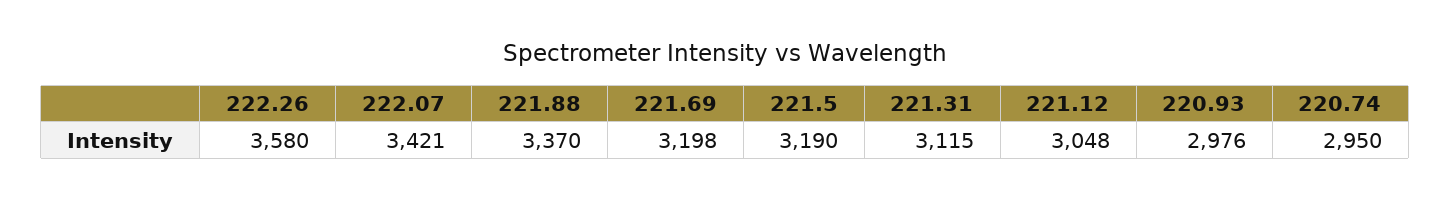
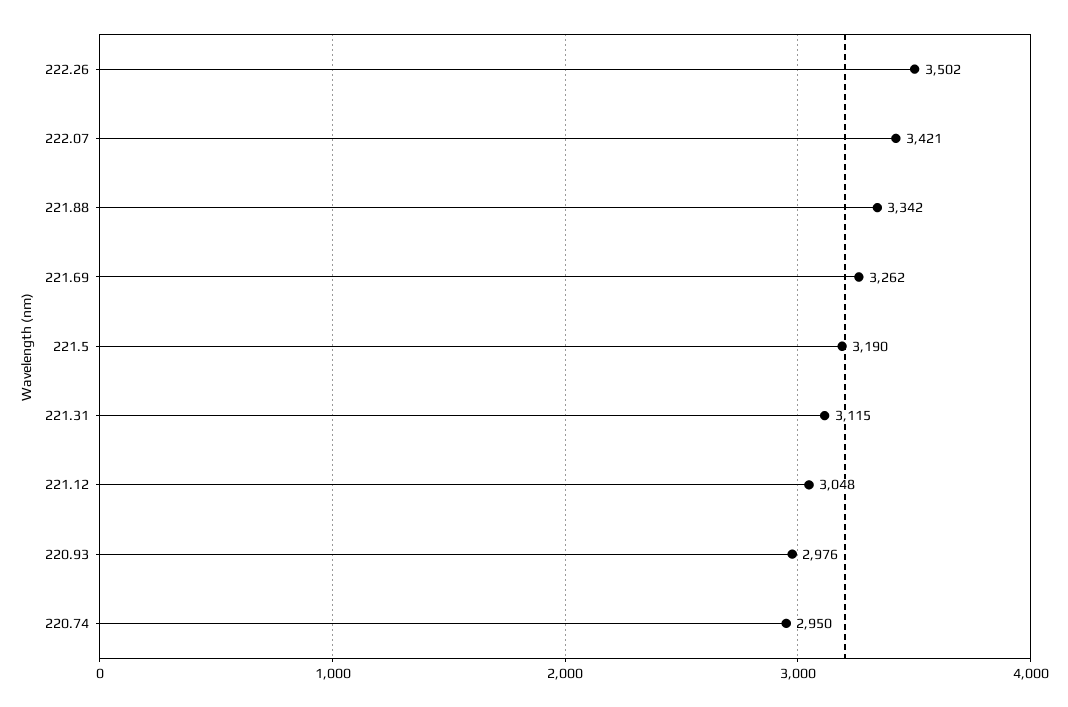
  {
-   "222.26": 3580,
+   "222.26": 3502,
    "222.07": 3421,
-   "221.88": 3370,
+   "221.88": 3342,
-   "221.69": 3198,
+   "221.69": 3262,
    "221.5": 3190,
    "221.31": 3115,
    "221.12": 3048,
    "220.93": 2976,
    "220.74": 2950
  }

